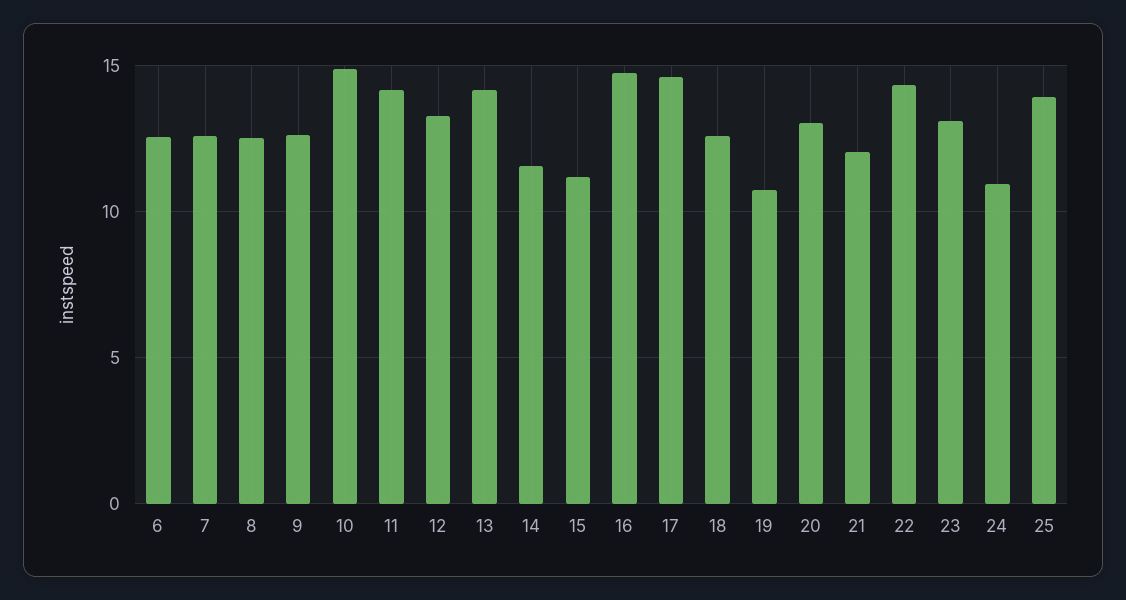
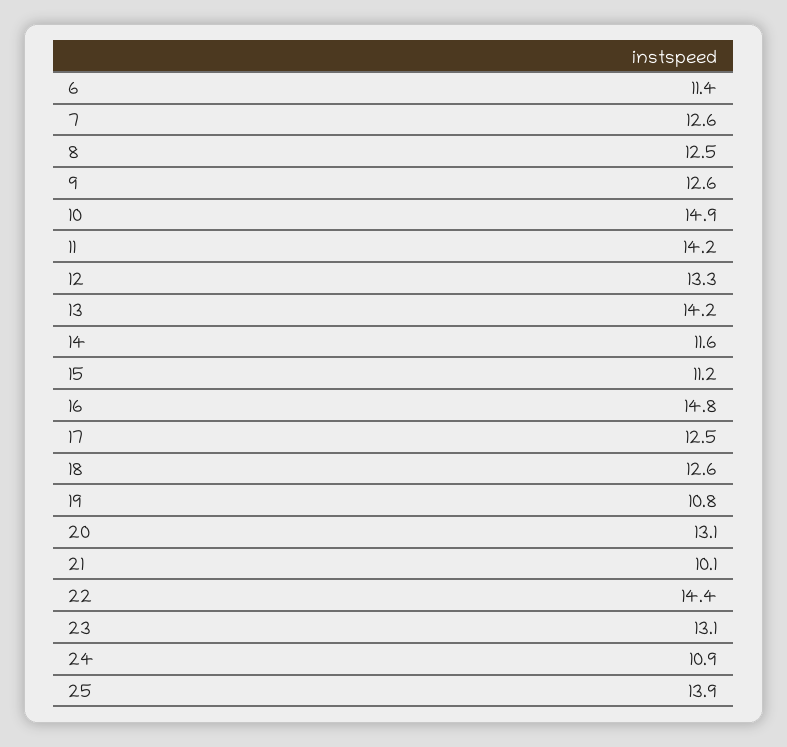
  {
-   "6": 12.5,
+   "6": 11.4,
    "7": 12.6,
    "8": 12.5,
    "9": 12.6,
    "10": 14.9,
    "11": 14.2,
    "12": 13.3,
    "13": 14.2,
    "14": 11.6,
    "15": 11.2,
    "16": 14.8,
-   "17": 14.5,
+   "17": 12.5,
    "18": 12.6,
    "19": 10.8,
    "20": 13.1,
-   "21": 12,
+   "21": 10.1,
    "22": 14.4,
    "23": 13.1,
    "24": 10.9,
    "25": 13.9
  }

